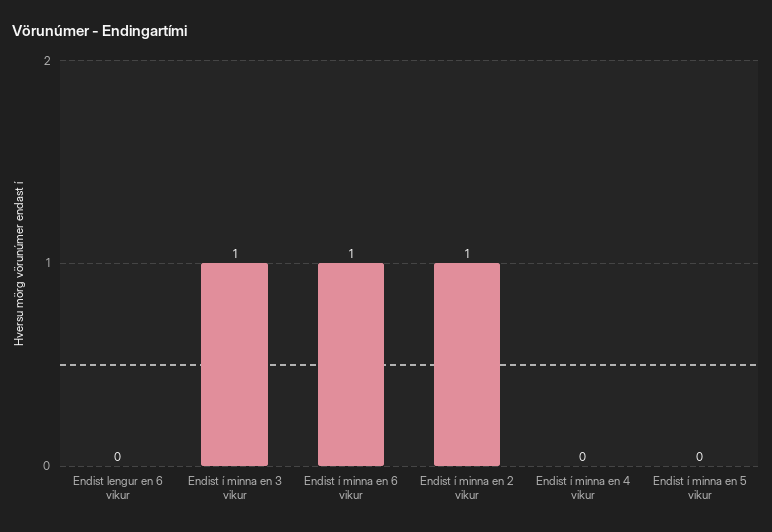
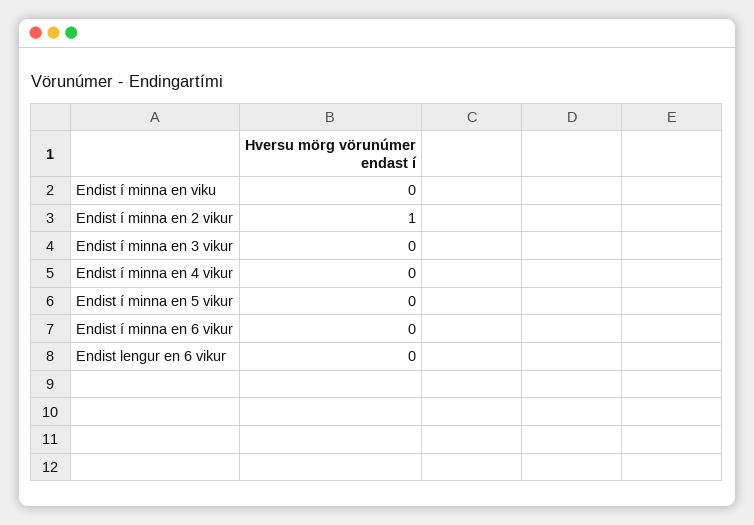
  {
    "Endist lengur en 6 vikur": 0,
-   "Endist í minna en 3 vikur": 1,
+   "Endist í minna en 3 vikur": 0,
-   "Endist í minna en 6 vikur": 1,
+   "Endist í minna en 6 vikur": 0,
    "Endist í minna en 2 vikur": 1,
    "Endist í minna en 4 vikur": 0,
-   "Endist í minna en 5 vikur": 0
+   "Endist í minna en 5 vikur": 0,
+   "Endist í minna en viku": 0
  }

